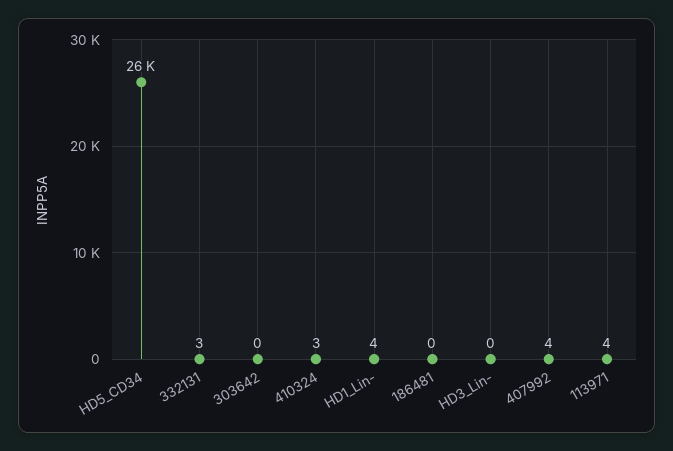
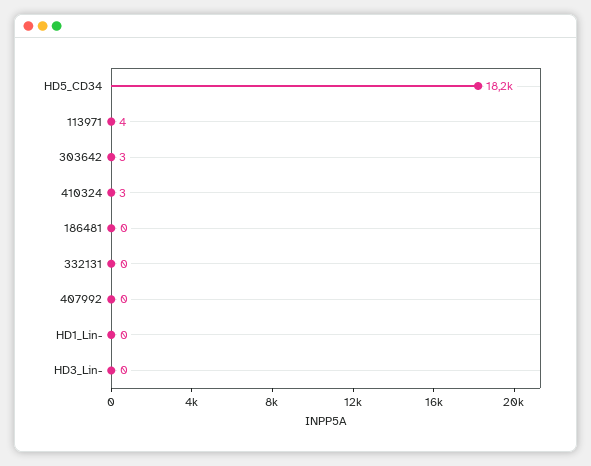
  {
-   "HD5_CD34": 26000,
+   "HD5_CD34": 18200,
-   "332131": 3,
+   "332131": 0,
-   "303642": 0,
+   "303642": 3,
    "410324": 3,
-   "HD1_Lin-": 4,
+   "HD1_Lin-": 0,
    "186481": 0,
    "HD3_Lin-": 0,
-   "407992": 4,
+   "407992": 0,
    "113971": 4
  }

